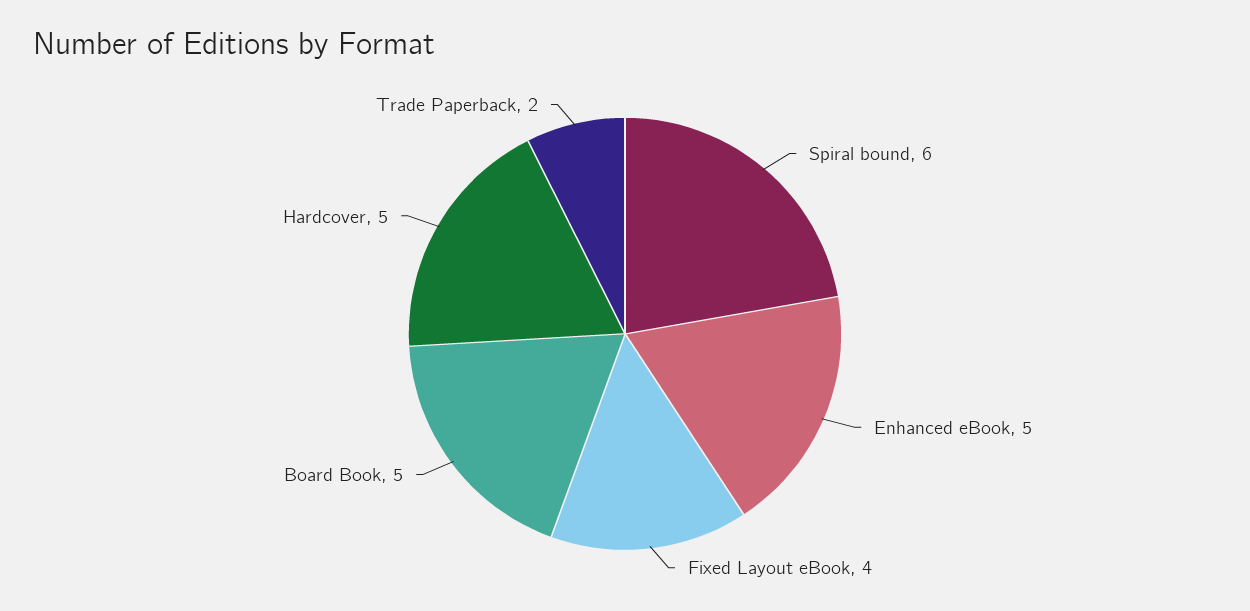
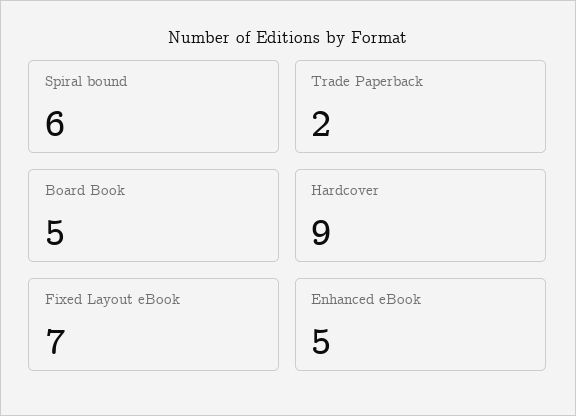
  {
    "Spiral bound": 6,
    "Enhanced eBook": 5,
-   "Fixed Layout eBook": 4,
+   "Fixed Layout eBook": 7,
    "Board Book": 5,
-   "Hardcover": 5,
+   "Hardcover": 9,
    "Trade Paperback": 2
  }

